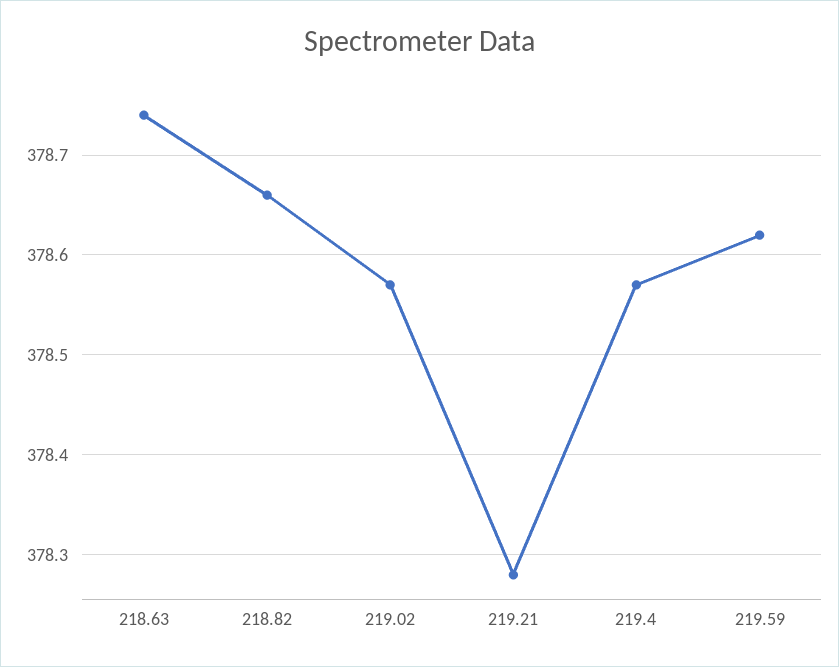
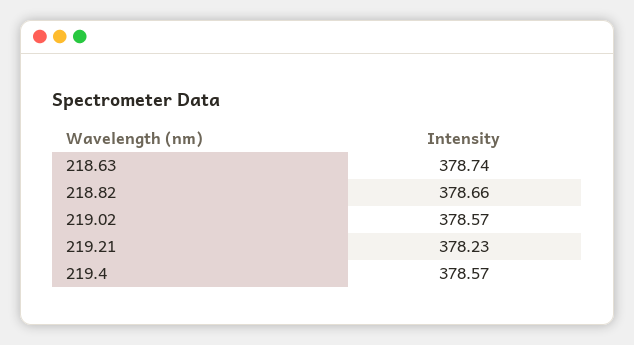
  {
    "218.63": 378.74,
    "218.82": 378.66,
    "219.02": 378.57,
-   "219.21": 378.28,
+   "219.21": 378.23,
-   "219.4": 378.57,
+   "219.4": 378.57
-   "219.59": 378.62
  }

